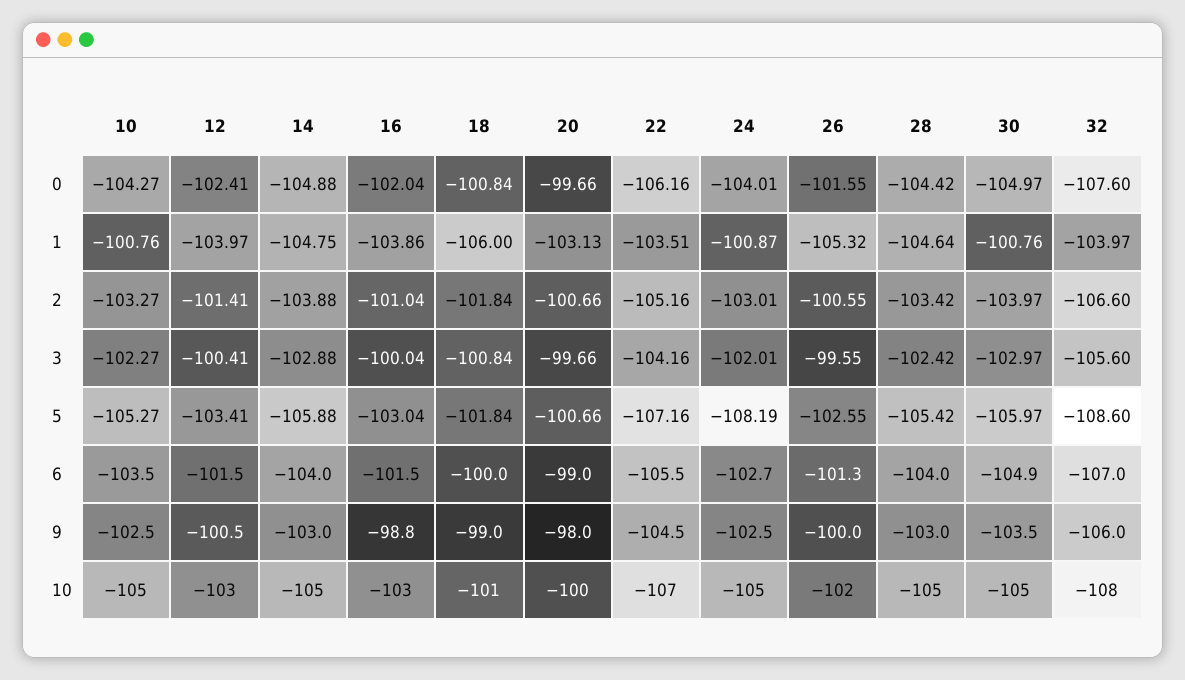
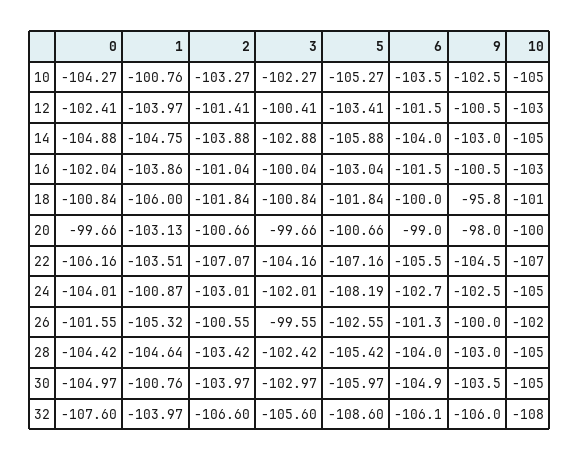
  {
    "10": {
      "0": -104.27,
      "1": -100.76,
      "2": -103.27,
      "3": -102.27,
      "5": -105.27,
      "6": -103.5,
      "9": -102.5,
      "10": -105
    },
    "12": {
      "0": -102.41,
      "1": -103.97,
      "2": -101.41,
      "3": -100.41,
      "5": -103.41,
      "6": -101.5,
      "9": -100.5,
      "10": -103
    },
    "14": {
      "0": -104.88,
      "1": -104.75,
      "2": -103.88,
      "3": -102.88,
      "5": -105.88,
      "6": -104,
      "9": -103,
      "10": -105
    },
    "16": {
      "0": -102.04,
      "1": -103.86,
      "2": -101.04,
      "3": -100.04,
      "5": -103.04,
      "6": -101.5,
-     "9": -98.8,
+     "9": -100.5,
      "10": -103
    },
    "18": {
      "0": -100.84,
      "1": -106,
      "2": -101.84,
      "3": -100.84,
      "5": -101.84,
      "6": -100,
-     "9": -99,
+     "9": -95.8,
      "10": -101
    },
    "20": {
      "0": -99.66,
      "1": -103.13,
      "2": -100.66,
      "3": -99.66,
      "5": -100.66,
      "6": -99,
      "9": -98,
      "10": -100
    },
    "22": {
      "0": -106.16,
      "1": -103.51,
-     "2": -105.16,
+     "2": -107.07,
      "3": -104.16,
      "5": -107.16,
      "6": -105.5,
      "9": -104.5,
      "10": -107
    },
    "24": {
      "0": -104.01,
      "1": -100.87,
      "2": -103.01,
      "3": -102.01,
      "5": -108.19,
      "6": -102.7,
      "9": -102.5,
      "10": -105
    },
    "26": {
      "0": -101.55,
      "1": -105.32,
      "2": -100.55,
      "3": -99.55,
      "5": -102.55,
      "6": -101.3,
      "9": -100,
      "10": -102
    },
    "28": {
      "0": -104.42,
      "1": -104.64,
      "2": -103.42,
      "3": -102.42,
      "5": -105.42,
      "6": -104,
      "9": -103,
      "10": -105
    },
    "30": {
      "0": -104.97,
      "1": -100.76,
      "2": -103.97,
      "3": -102.97,
      "5": -105.97,
      "6": -104.9,
      "9": -103.5,
      "10": -105
    },
    "32": {
      "0": -107.6,
      "1": -103.97,
      "2": -106.6,
      "3": -105.6,
      "5": -108.6,
-     "6": -107,
+     "6": -106.1,
      "9": -106,
      "10": -108
    }
  }

